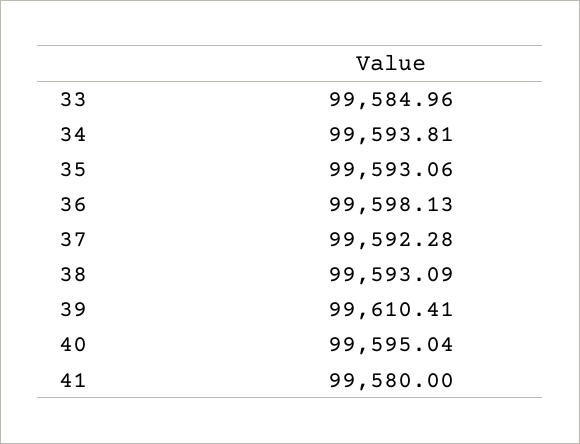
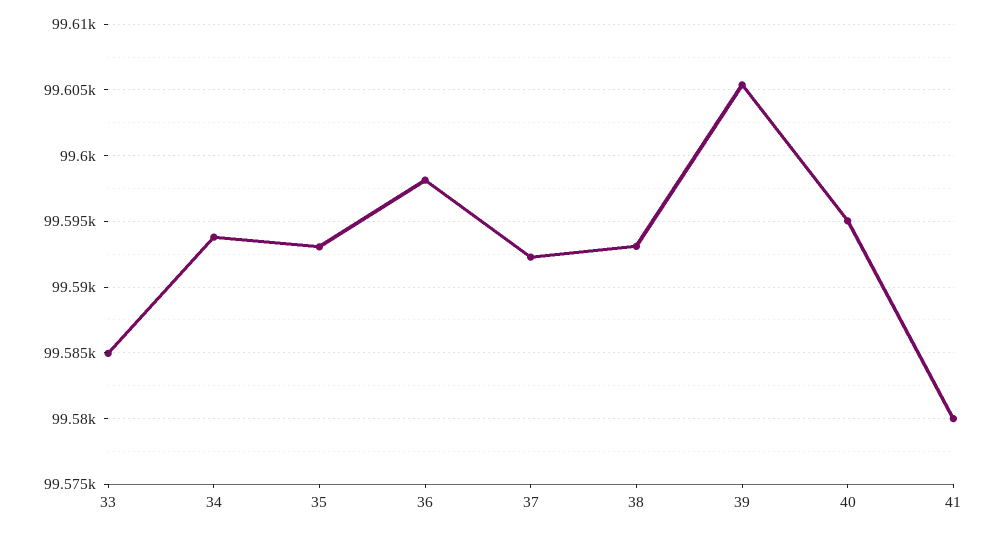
  {
    "33": 99584.96,
    "34": 99593.81,
    "35": 99593.06,
    "36": 99598.13,
    "37": 99592.28,
    "38": 99593.09,
-   "39": 99610.41,
+   "39": 99605.5,
    "40": 99595.04,
    "41": 99580
  }

